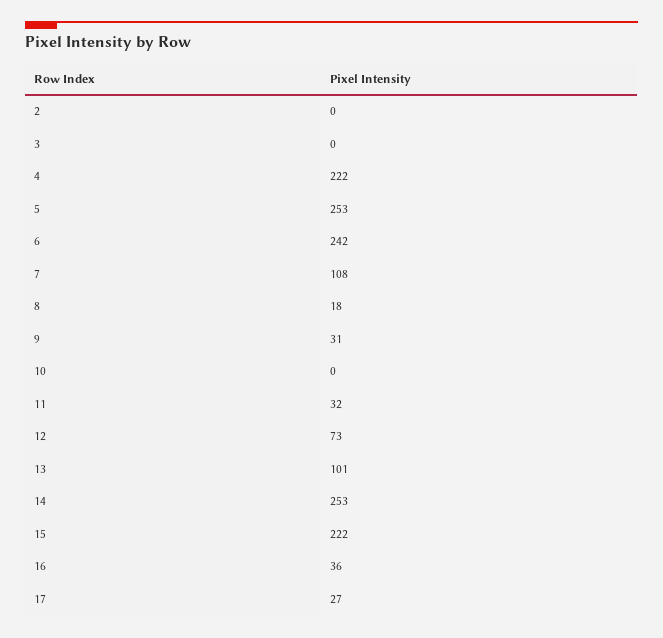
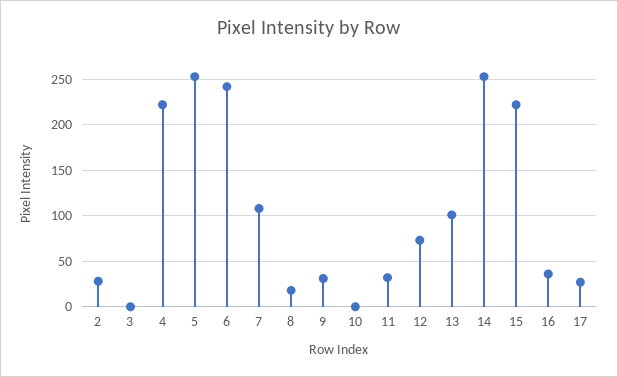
  {
-   "2": 0,
+   "2": 30,
    "3": 0,
    "4": 222,
    "5": 253,
    "6": 242,
    "7": 108,
    "8": 18,
    "9": 31,
    "10": 0,
    "11": 32,
    "12": 73,
    "13": 101,
    "14": 253,
    "15": 222,
    "16": 36,
    "17": 27
  }

